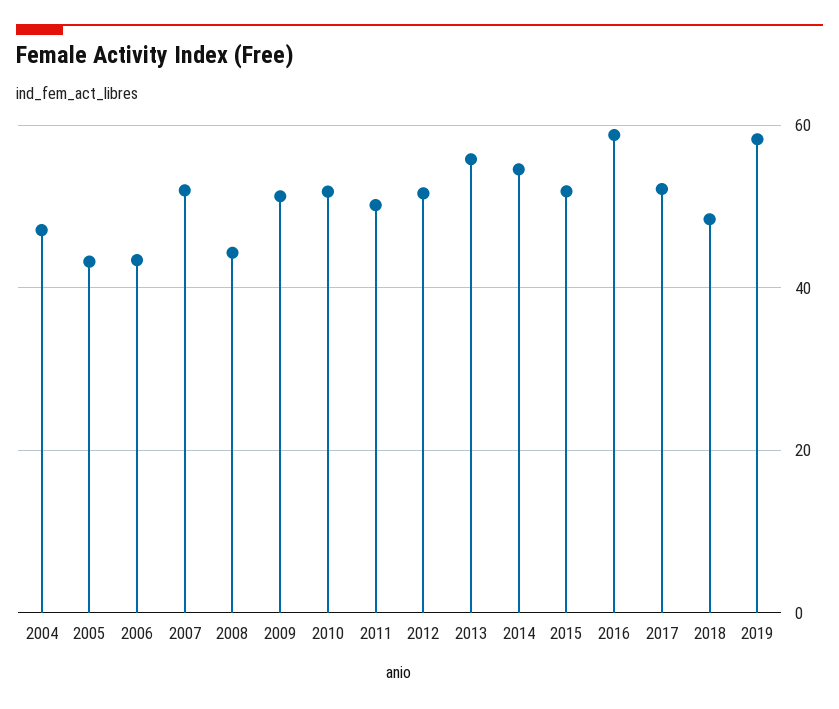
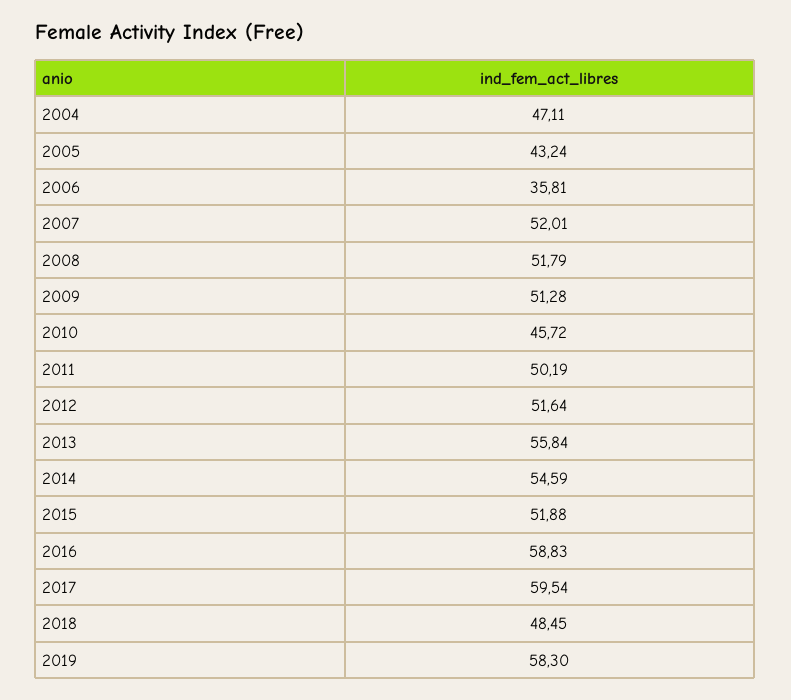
  {
    "2004": 47.11,
    "2005": 43.24,
-   "2006": 44,
+   "2006": 35.81,
    "2007": 52.01,
-   "2008": 44,
+   "2008": 51.79,
    "2009": 51.28,
-   "2010": 52,
+   "2010": 45.72,
    "2011": 50.19,
    "2012": 51.64,
    "2013": 55.84,
    "2014": 54.59,
    "2015": 51.88,
    "2016": 58.83,
-   "2017": 52,
+   "2017": 59.54,
    "2018": 48.45,
    "2019": 58.3
  }

